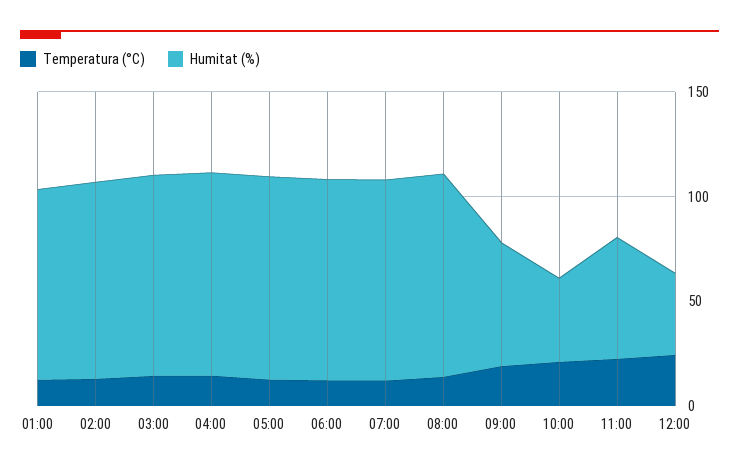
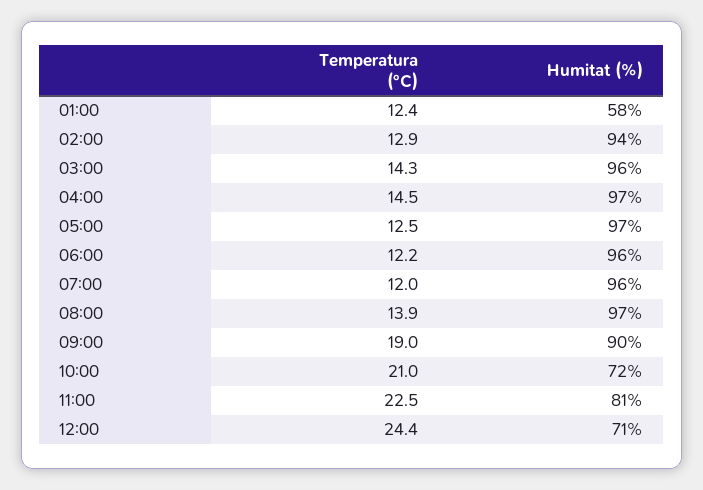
  {
    "Temperatura (°C)": {
      "01:00": 12.4,
      "02:00": 12.9,
      "03:00": 14.3,
      "04:00": 14.5,
      "05:00": 12.5,
      "06:00": 12.2,
      "07:00": 12,
      "08:00": 13.9,
      "09:00": 19,
      "10:00": 21,
      "11:00": 22.5,
      "12:00": 24.4
    },
    "Humitat (%)": {
-     "01:00": 90,
+     "01:00": 58,
      "02:00": 94,
      "03:00": 96,
      "04:00": 97,
      "05:00": 97,
      "06:00": 96,
      "07:00": 96,
      "08:00": 97,
-     "09:00": 60,
+     "09:00": 90,
-     "10:00": 40,
+     "10:00": 72,
-     "11:00": 60,
+     "11:00": 81,
-     "12:00": 40
+     "12:00": 71
    }
  }

